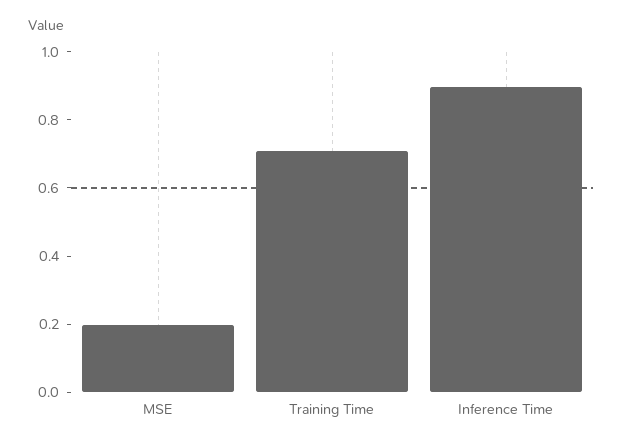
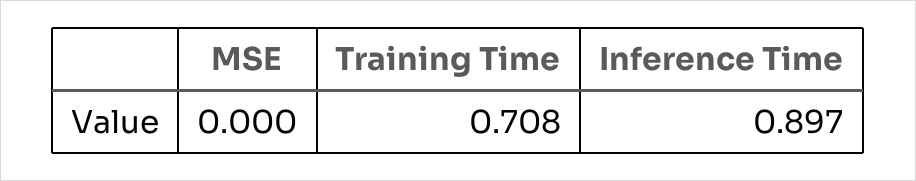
  {
-   "MSE": 0.2,
+   "MSE": 0,
    "Training Time": 0.708,
    "Inference Time": 0.897
  }

